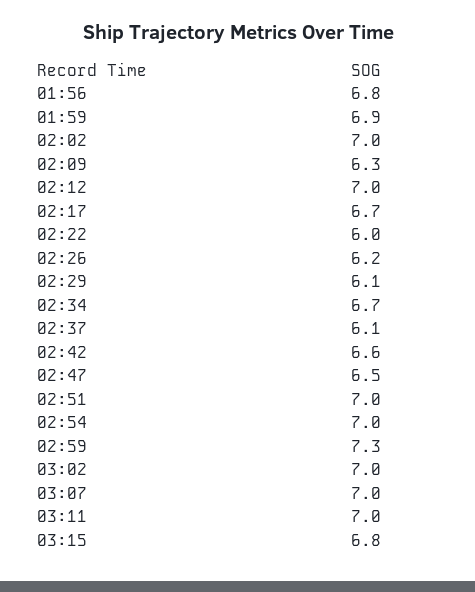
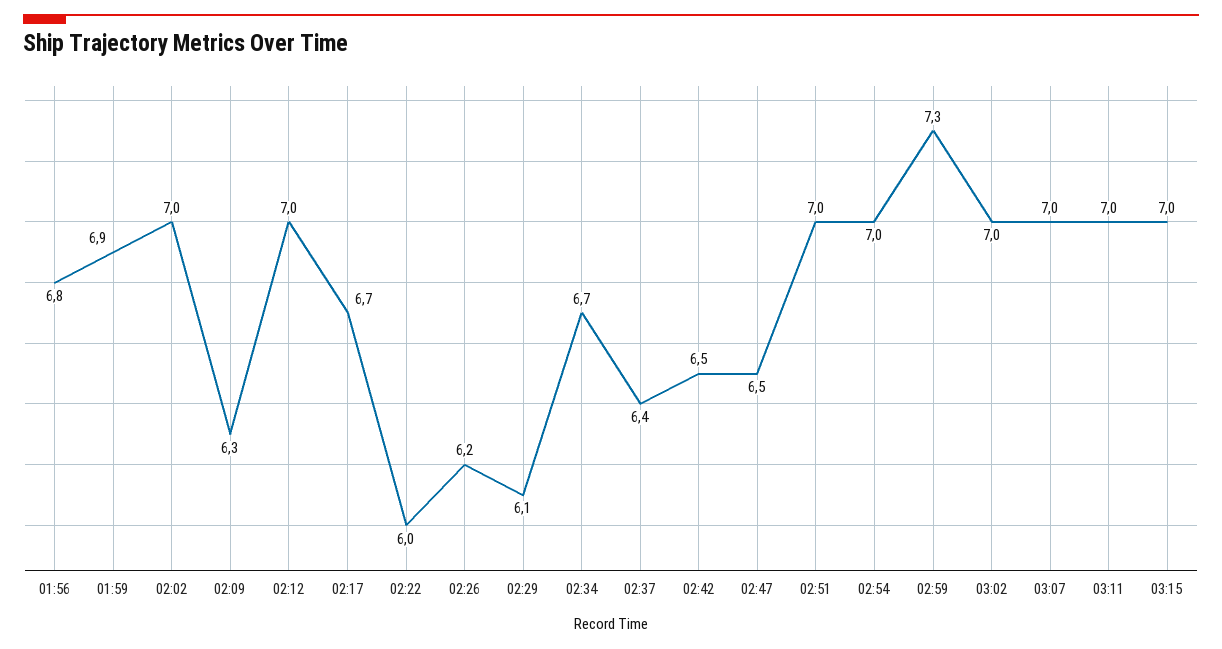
  {
    "01:56": 6.8,
    "01:59": 6.9,
    "02:02": 7,
    "02:09": 6.3,
    "02:12": 7,
    "02:17": 6.7,
    "02:22": 6,
    "02:26": 6.2,
    "02:29": 6.1,
    "02:34": 6.7,
-   "02:37": 6.1,
+   "02:37": 6.4,
-   "02:42": 6.6,
+   "02:42": 6.5,
    "02:47": 6.5,
    "02:51": 7,
    "02:54": 7,
    "02:59": 7.3,
    "03:02": 7,
    "03:07": 7,
    "03:11": 7,
-   "03:15": 6.8
+   "03:15": 7
  }

